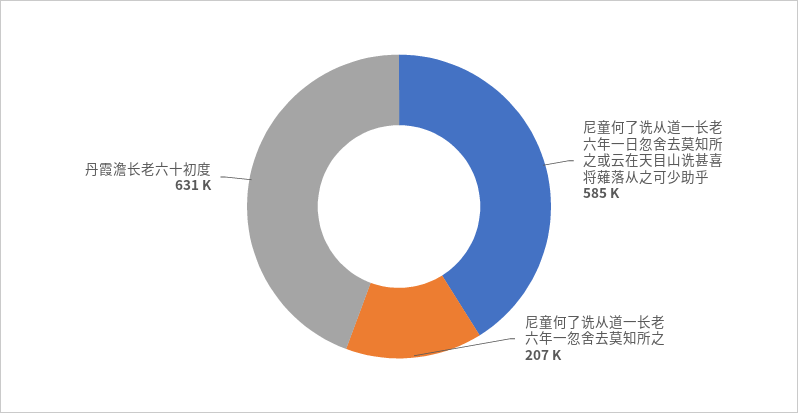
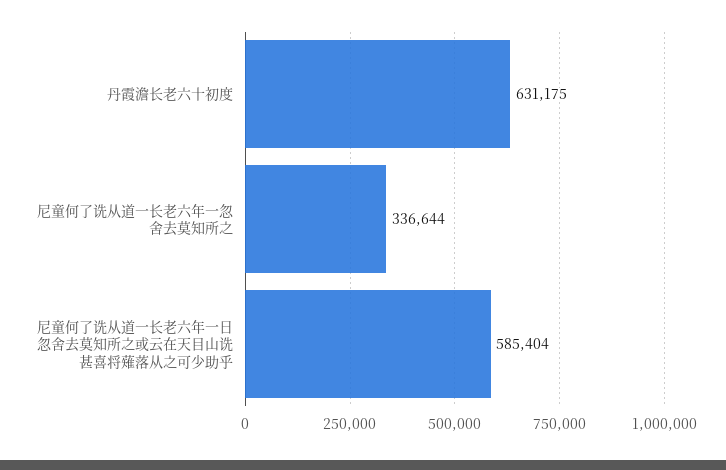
  {
    "尼童何了诜从道一长老六年一日忽舍去莫知所之或云在天目山诜甚喜将薙落从之可少助乎": 585404,
-   "尼童何了诜从道一长老六年一忽舍去莫知所之": 207000,
+   "尼童何了诜从道一长老六年一忽舍去莫知所之": 336644,
    "丹霞澹长老六十初度": 631175
  }

